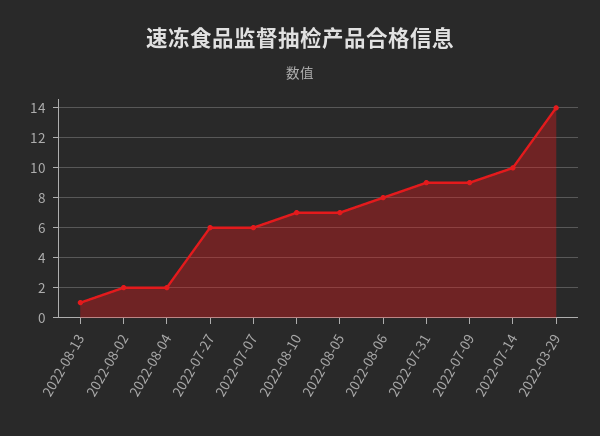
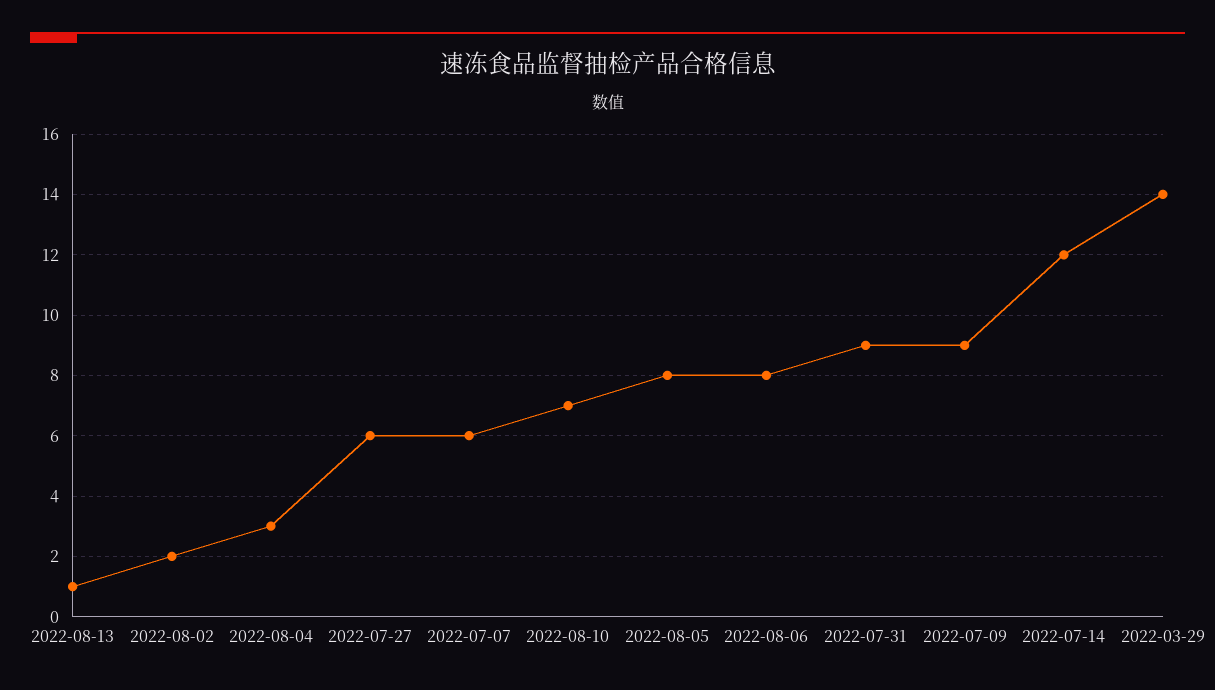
  {
    "2022-08-13": 1,
    "2022-08-02": 2,
-   "2022-08-04": 2,
+   "2022-08-04": 3,
    "2022-07-27": 6,
    "2022-07-07": 6,
    "2022-08-10": 7,
-   "2022-08-05": 7,
+   "2022-08-05": 8,
    "2022-08-06": 8,
    "2022-07-31": 9,
    "2022-07-09": 9,
-   "2022-07-14": 10,
+   "2022-07-14": 12,
    "2022-03-29": 14
  }

